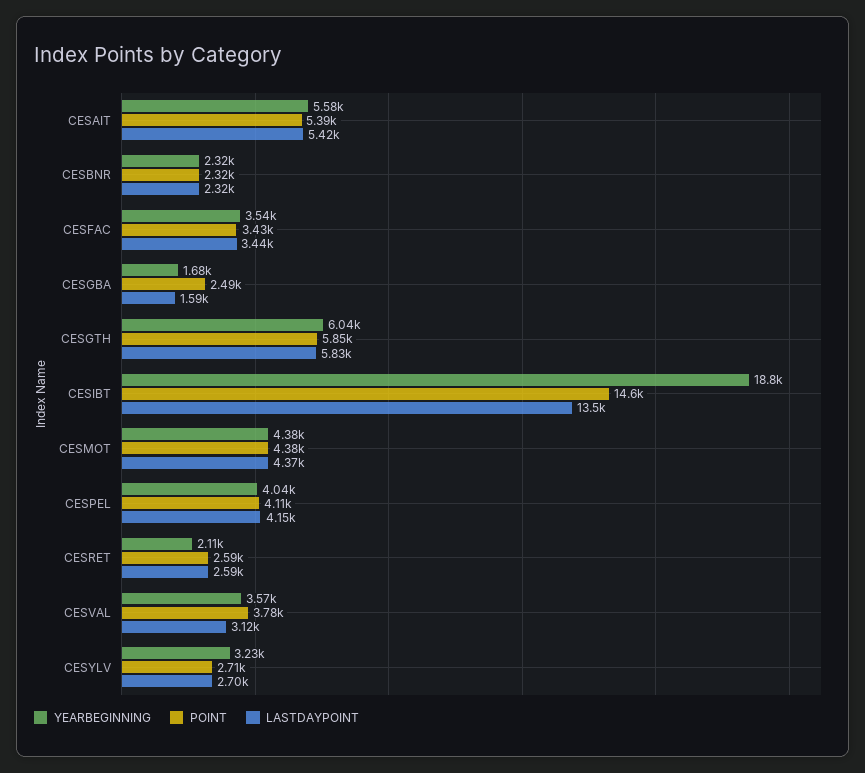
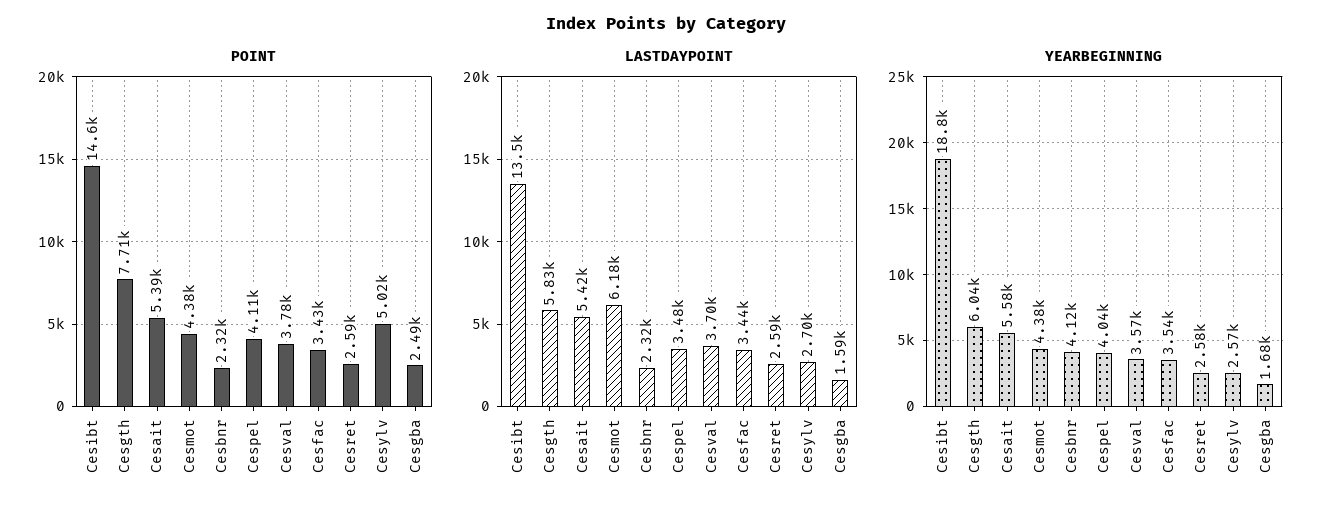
  {
    "YEARBEGINNING": {
      "CESAIT": 5580,
-     "CESBNR": 2320,
+     "CESBNR": 4120,
      "CESFAC": 3540,
      "CESGBA": 1680,
      "CESGTH": 6040,
      "CESIBT": 18800,
      "CESMOT": 4380,
      "CESPEL": 4040,
-     "CESRET": 2110,
+     "CESRET": 2580,
      "CESVAL": 3570,
-     "CESYLV": 3230
+     "CESYLV": 2570
    },
    "POINT": {
      "CESAIT": 5390,
      "CESBNR": 2320,
      "CESFAC": 3430,
      "CESGBA": 2490,
-     "CESGTH": 5850,
+     "CESGTH": 7710,
      "CESIBT": 14600,
      "CESMOT": 4380,
      "CESPEL": 4110,
      "CESRET": 2590,
      "CESVAL": 3780,
-     "CESYLV": 2710
+     "CESYLV": 5020
    },
    "LASTDAYPOINT": {
      "CESAIT": 5420,
      "CESBNR": 2320,
      "CESFAC": 3440,
      "CESGBA": 1590,
      "CESGTH": 5830,
      "CESIBT": 13500,
-     "CESMOT": 4370,
+     "CESMOT": 6180,
-     "CESPEL": 4150,
+     "CESPEL": 3480,
      "CESRET": 2590,
-     "CESVAL": 3120,
+     "CESVAL": 3700,
      "CESYLV": 2700
    }
  }

